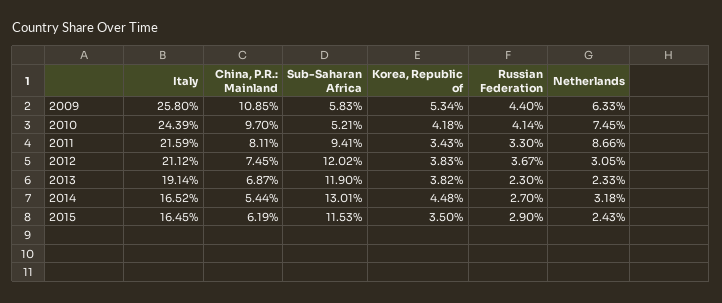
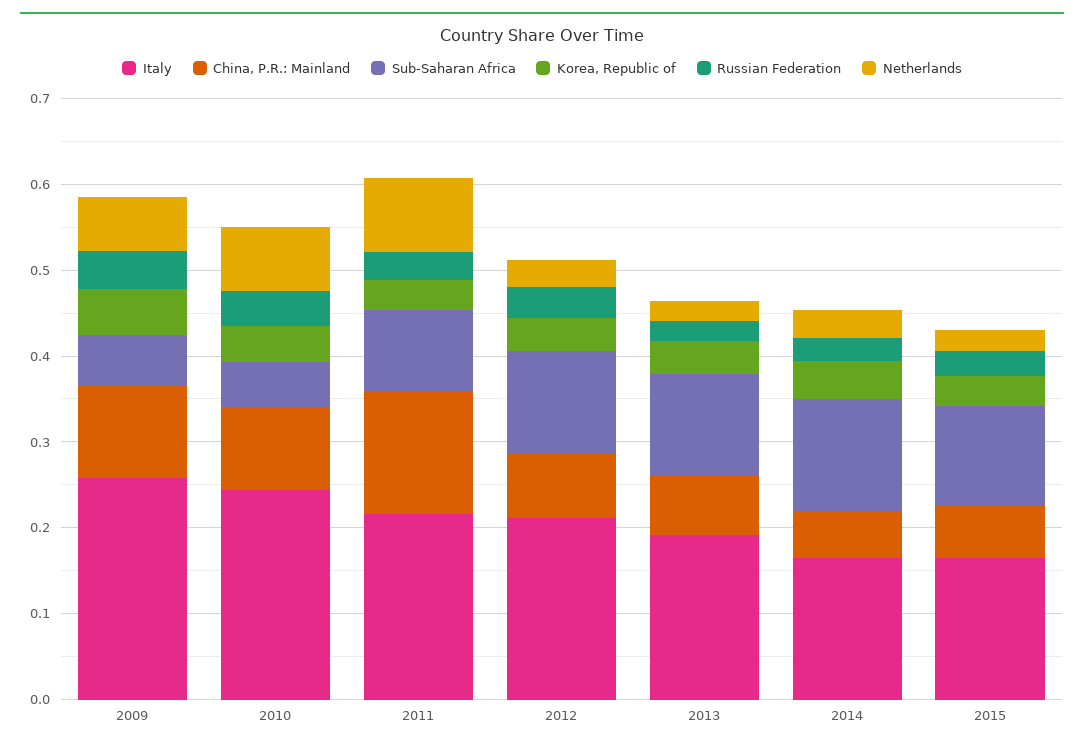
  {
    "Italy": {
      "2009": 0.258,
      "2010": 0.2439,
      "2011": 0.2159,
      "2012": 0.2112,
      "2013": 0.1914,
      "2014": 0.1652,
      "2015": 0.1645
    },
    "China, P.R.: Mainland": {
      "2009": 0.1085,
      "2010": 0.097,
-     "2011": 0.0811,
+     "2011": 0.14,
      "2012": 0.0745,
      "2013": 0.0687,
      "2014": 0.0544,
      "2015": 0.0619
    },
    "Sub-Saharan Africa": {
      "2009": 0.0583,
      "2010": 0.0521,
      "2011": 0.0941,
      "2012": 0.1202,
      "2013": 0.119,
      "2014": 0.1301,
      "2015": 0.1153
    },
    "Korea, Republic of": {
      "2009": 0.0534,
      "2010": 0.0418,
      "2011": 0.0343,
      "2012": 0.0383,
      "2013": 0.0382,
      "2014": 0.0448,
      "2015": 0.035
    },
    "Russian Federation": {
      "2009": 0.044,
      "2010": 0.0414,
      "2011": 0.033,
      "2012": 0.0367,
      "2013": 0.023,
      "2014": 0.027,
      "2015": 0.029
    },
    "Netherlands": {
      "2009": 0.0633,
      "2010": 0.0745,
      "2011": 0.0866,
      "2012": 0.0305,
      "2013": 0.0233,
      "2014": 0.0318,
      "2015": 0.0243
    }
  }

